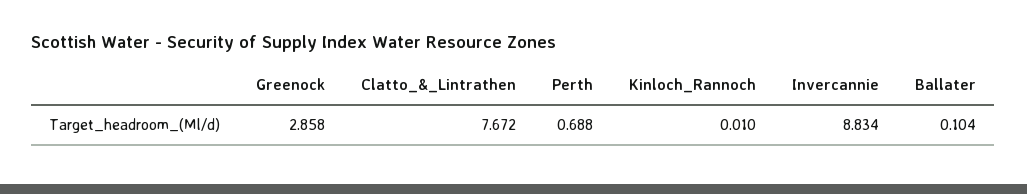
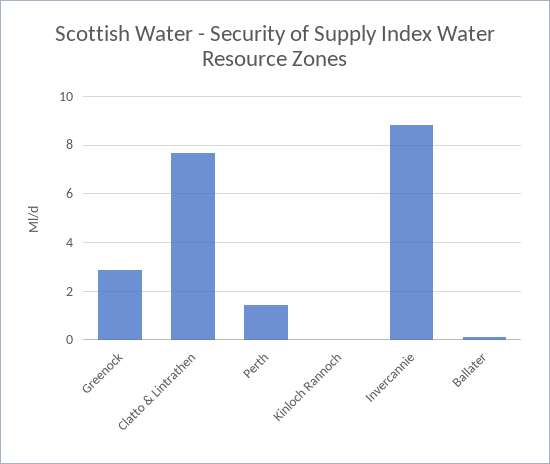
  {
    "Greenock": 2.858,
    "Clatto_&_Lintrathen": 7.672,
-   "Perth": 0.688,
+   "Perth": 1.5,
    "Kinloch_Rannoch": 0.01,
    "Invercannie": 8.834,
    "Ballater": 0.104
  }

